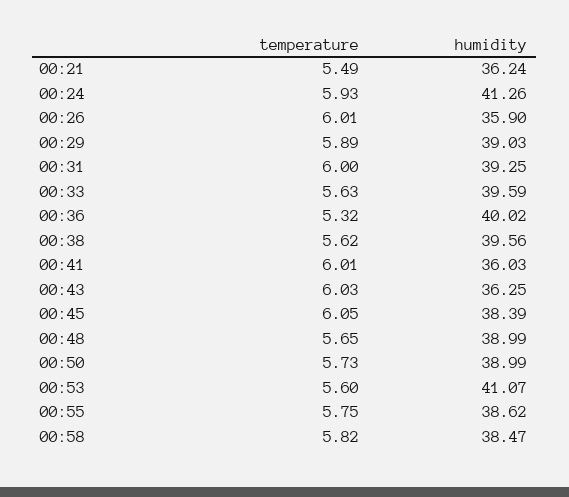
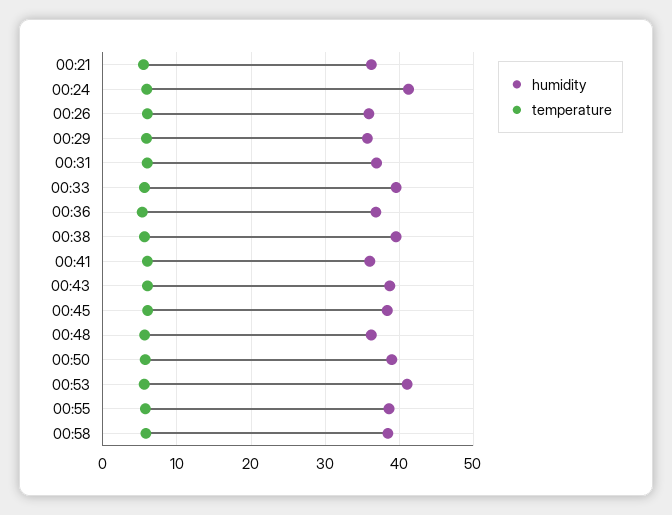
  {
    "temperature": {
      "00:21": 5.49,
      "00:24": 5.93,
      "00:26": 6.01,
      "00:29": 5.89,
      "00:31": 6,
      "00:33": 5.63,
      "00:36": 5.32,
      "00:38": 5.62,
      "00:41": 6.01,
      "00:43": 6.03,
      "00:45": 6.05,
      "00:48": 5.65,
      "00:50": 5.73,
      "00:53": 5.6,
      "00:55": 5.75,
      "00:58": 5.82
    },
    "humidity": {
      "00:21": 36.24,
      "00:24": 41.26,
      "00:26": 35.9,
-     "00:29": 39.03,
+     "00:29": 36,
-     "00:31": 39.25,
+     "00:31": 37,
      "00:33": 39.59,
-     "00:36": 40.02,
+     "00:36": 37,
      "00:38": 39.56,
      "00:41": 36.03,
-     "00:43": 36.25,
+     "00:43": 39,
      "00:45": 38.39,
-     "00:48": 38.99,
+     "00:48": 36,
      "00:50": 38.99,
      "00:53": 41.07,
      "00:55": 38.62,
      "00:58": 38.47
    }
  }

